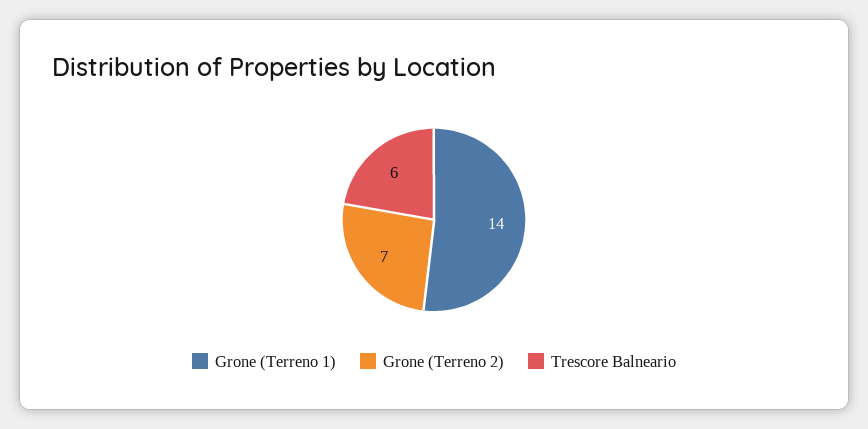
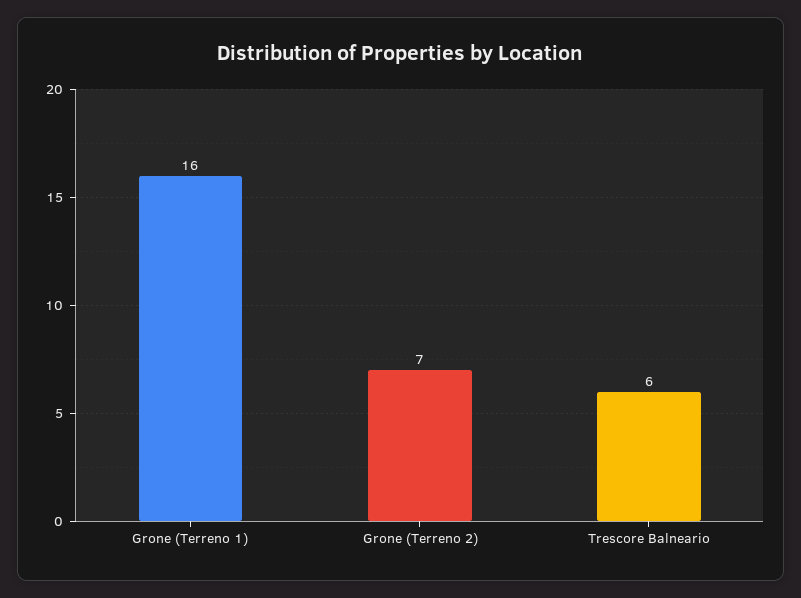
  {
-   "Grone (Terreno 1)": 14,
+   "Grone (Terreno 1)": 16,
    "Grone (Terreno 2)": 7,
    "Trescore Balneario": 6
  }

